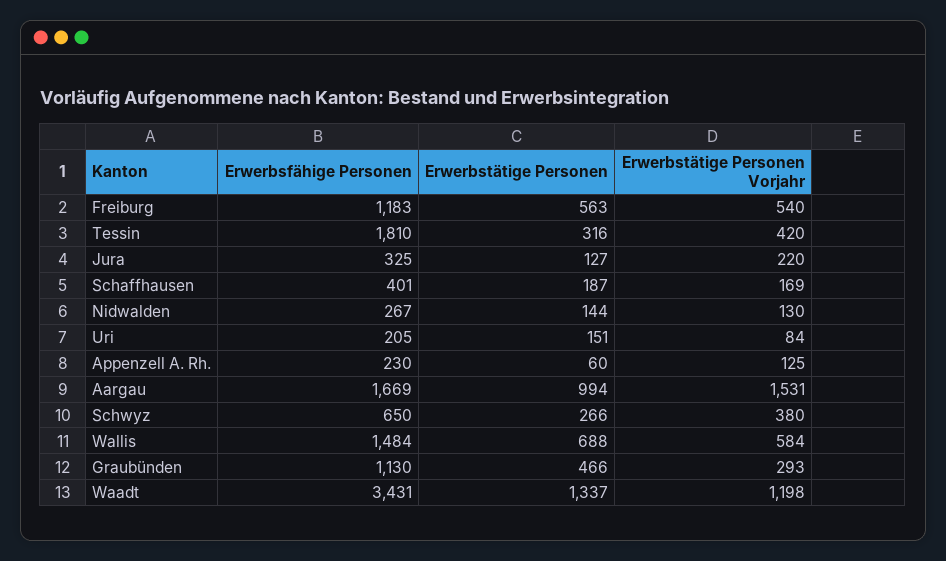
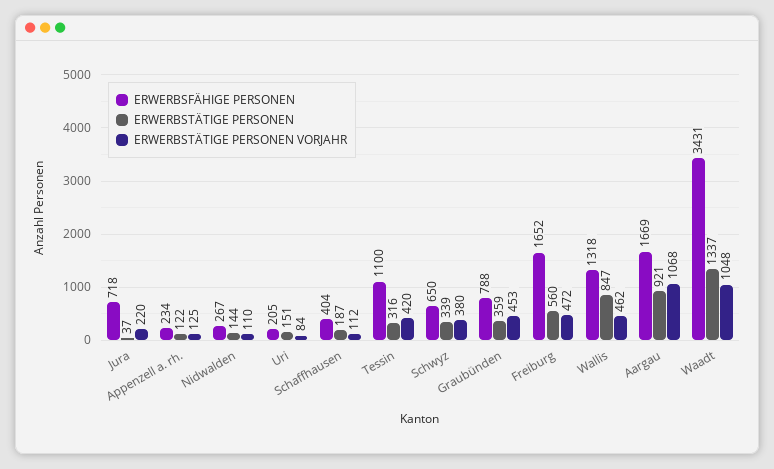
  {
    "Erwerbsfähige Personen": {
-     "Freiburg": 1183,
+     "Freiburg": 1652,
-     "Tessin": 1810,
+     "Tessin": 1100,
-     "Jura": 325,
+     "Jura": 718,
-     "Schaffhausen": 401,
+     "Schaffhausen": 404,
      "Nidwalden": 267,
      "Uri": 205,
-     "Appenzell A. Rh.": 230,
+     "Appenzell A. Rh.": 234,
      "Aargau": 1669,
      "Schwyz": 650,
-     "Wallis": 1484,
+     "Wallis": 1318,
-     "Graubünden": 1130,
+     "Graubünden": 788,
      "Waadt": 3431
    },
    "Erwerbstätige Personen": {
-     "Freiburg": 563,
+     "Freiburg": 560,
      "Tessin": 316,
-     "Jura": 127,
+     "Jura": 37,
      "Schaffhausen": 187,
      "Nidwalden": 144,
      "Uri": 151,
-     "Appenzell A. Rh.": 60,
+     "Appenzell A. Rh.": 122,
-     "Aargau": 994,
+     "Aargau": 921,
-     "Schwyz": 266,
+     "Schwyz": 339,
-     "Wallis": 688,
+     "Wallis": 847,
-     "Graubünden": 466,
+     "Graubünden": 359,
      "Waadt": 1337
    },
    "Erwerbstätige Personen Vorjahr": {
-     "Freiburg": 540,
+     "Freiburg": 472,
      "Tessin": 420,
      "Jura": 220,
-     "Schaffhausen": 169,
+     "Schaffhausen": 112,
-     "Nidwalden": 130,
+     "Nidwalden": 110,
      "Uri": 84,
      "Appenzell A. Rh.": 125,
-     "Aargau": 1531,
+     "Aargau": 1068,
      "Schwyz": 380,
-     "Wallis": 584,
+     "Wallis": 462,
-     "Graubünden": 293,
+     "Graubünden": 453,
-     "Waadt": 1198
+     "Waadt": 1048
    }
  }

